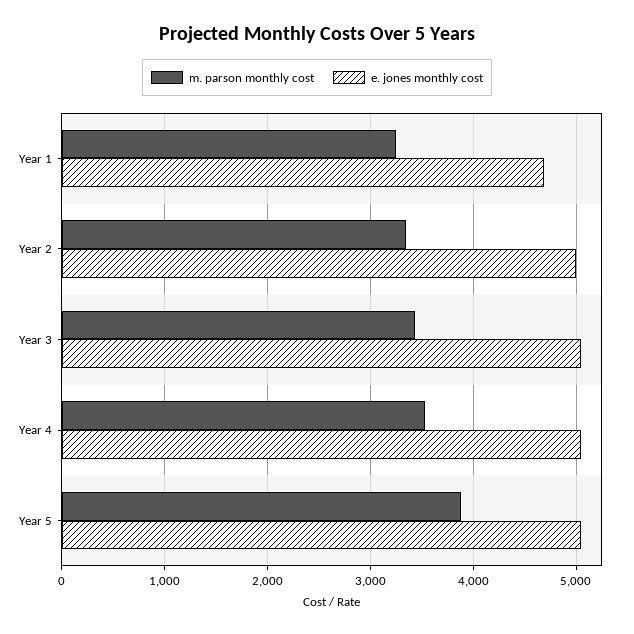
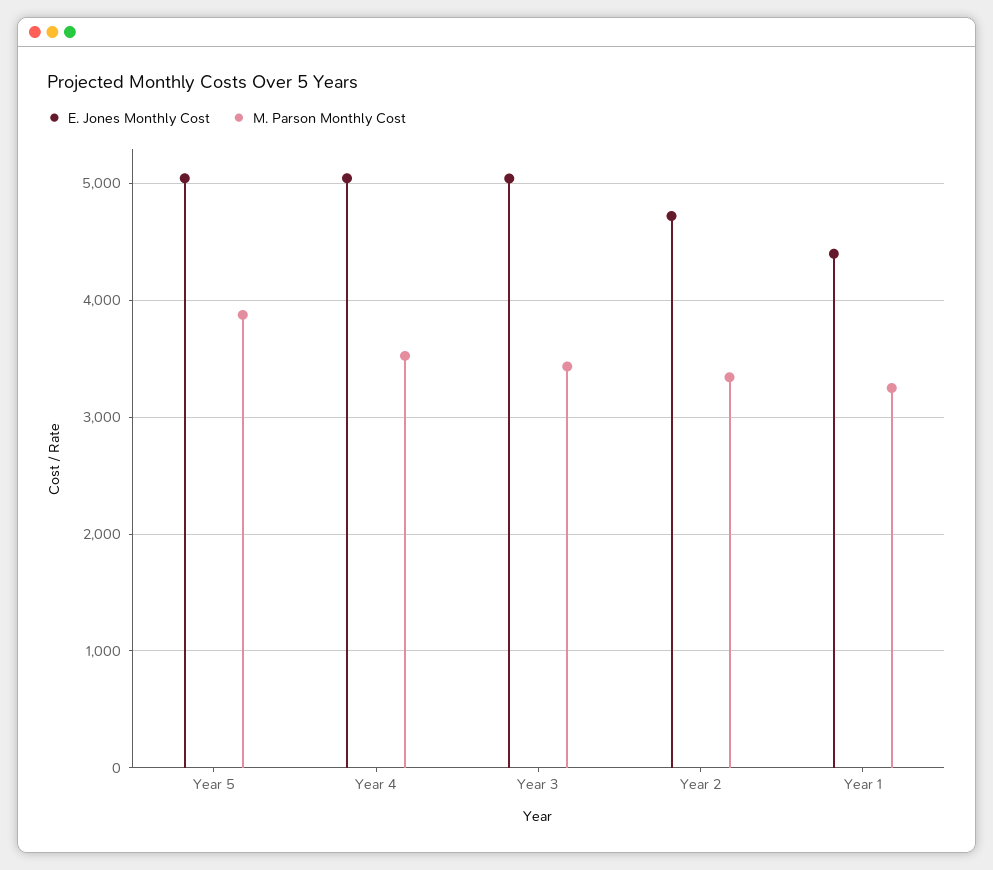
  {
    "m. parson monthly cost": {
      "Year 1": 3200,
      "Year 2": 3300,
      "Year 3": 3400,
      "Year 4": 3500,
      "Year 5": 3900
    },
    "e. jones monthly cost": {
-     "Year 1": 4700,
+     "Year 1": 4400,
-     "Year 2": 5000,
+     "Year 2": 4700,
      "Year 3": 5000,
      "Year 4": 5000,
      "Year 5": 5000
    }
  }

